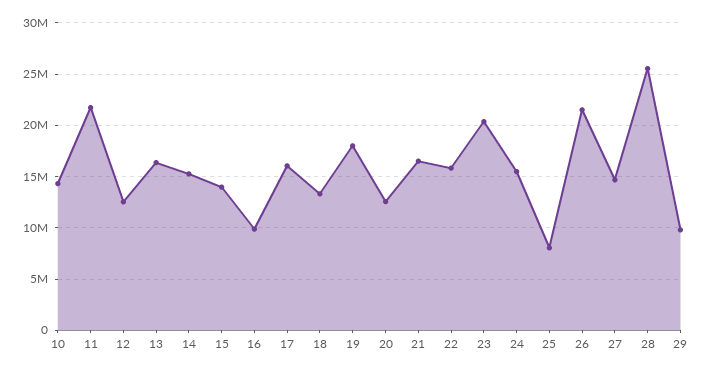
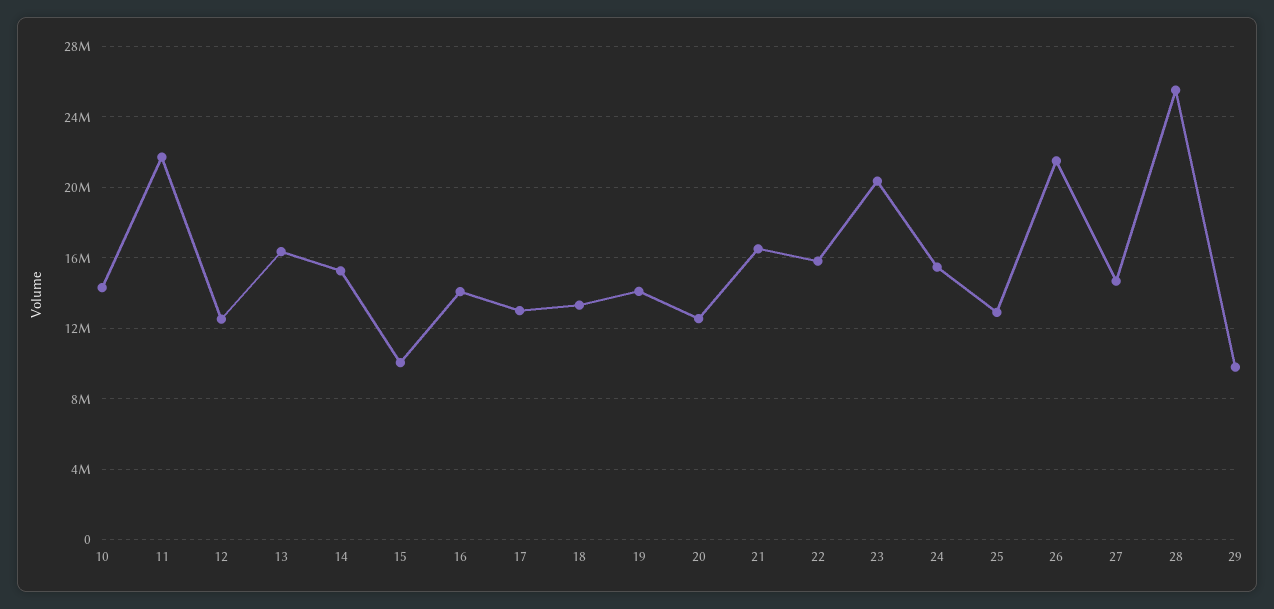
  {
    "10": 14500000,
    "11": 21500000,
    "12": 12500000,
    "13": 16500000,
    "14": 15500000,
-   "15": 14000000,
+   "15": 10000000,
-   "16": 10000000,
+   "16": 14000000,
-   "17": 16000000,
+   "17": 13000000,
    "18": 13500000,
-   "19": 18000000,
+   "19": 14000000,
    "20": 12500000,
    "21": 16500000,
    "22": 16000000,
    "23": 20500000,
    "24": 15500000,
-   "25": 8000000,
+   "25": 13000000,
    "26": 21500000,
    "27": 14500000,
    "28": 25500000,
    "29": 10000000
  }

